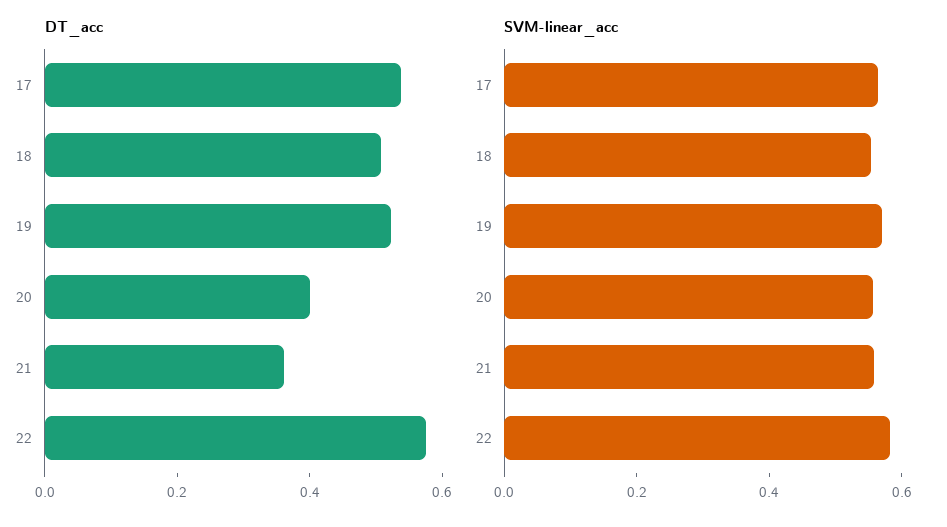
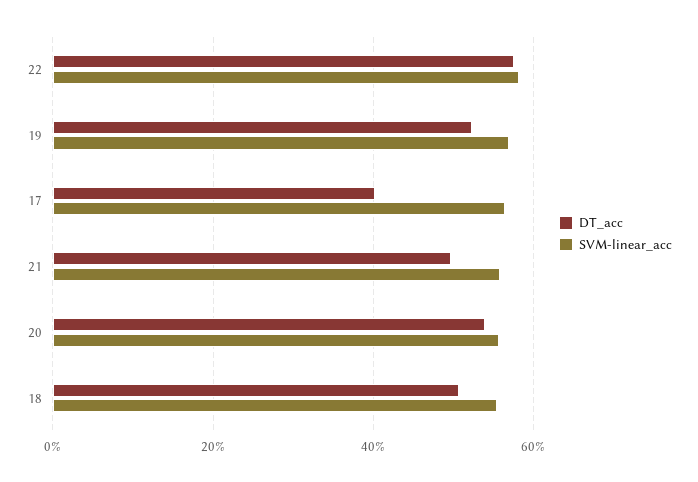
  {
    "DT_acc": {
-     "17": 0.55,
+     "17": 0.4,
      "18": 0.5,
      "19": 0.52,
-     "20": 0.4,
+     "20": 0.54,
-     "21": 0.35,
+     "21": 0.5,
      "22": 0.58
    },
    "SVM-linear_acc": {
      "17": 0.56,
      "18": 0.56,
      "19": 0.56,
      "20": 0.56,
      "21": 0.56,
      "22": 0.58
    }
  }

